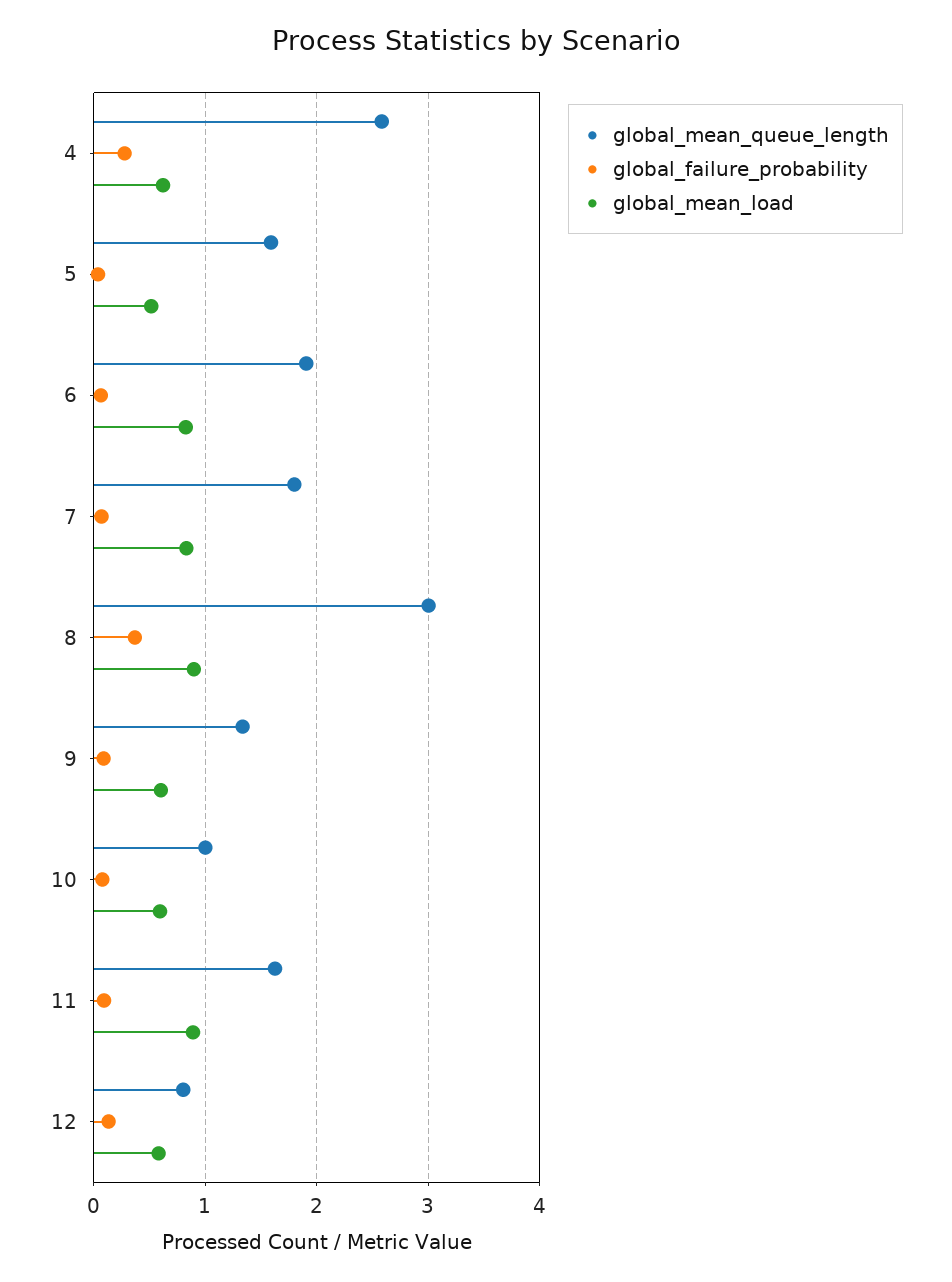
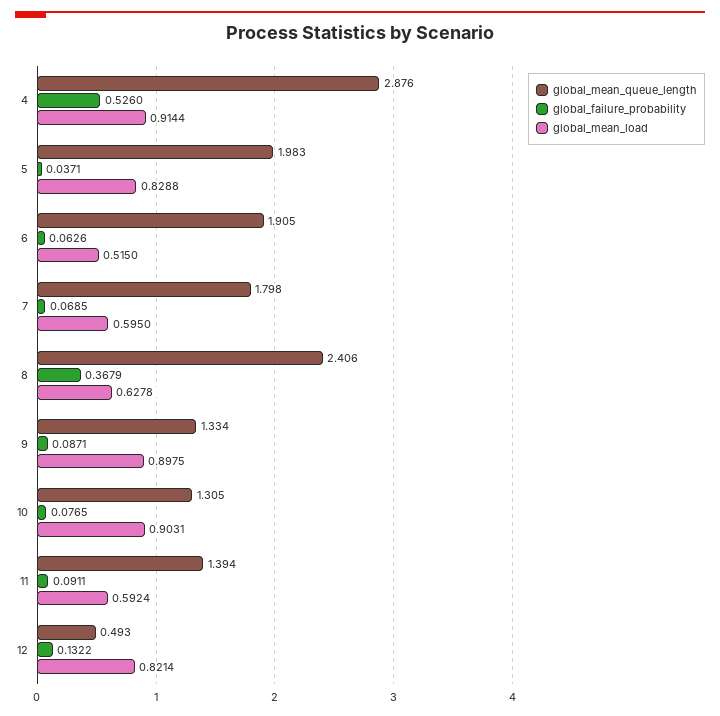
  {
    "global_mean_queue_length": {
-     "4": 2.6,
+     "4": 2.876,
-     "5": 1.6,
+     "5": 1.983,
      "6": 1.905,
      "7": 1.798,
-     "8": 3,
+     "8": 2.406,
      "9": 1.334,
-     "10": 1,
+     "10": 1.305,
-     "11": 1.6,
+     "11": 1.394,
-     "12": 0.8
+     "12": 0.493
    },
    "global_failure_probability": {
-     "4": 0.3,
+     "4": 0.526,
      "5": 0.0371,
      "6": 0.0626,
      "7": 0.0685,
      "8": 0.3679,
      "9": 0.0871,
      "10": 0.0765,
      "11": 0.0911,
      "12": 0.1322
    },
    "global_mean_load": {
-     "4": 0.6,
+     "4": 0.9144,
-     "5": 0.5,
+     "5": 0.8288,
-     "6": 0.8,
+     "6": 0.515,
-     "7": 0.8,
+     "7": 0.595,
-     "8": 0.9,
+     "8": 0.6278,
-     "9": 0.6,
+     "9": 0.8975,
-     "10": 0.6,
+     "10": 0.9031,
-     "11": 0.9,
+     "11": 0.5924,
-     "12": 0.6
+     "12": 0.8214
    }
  }

